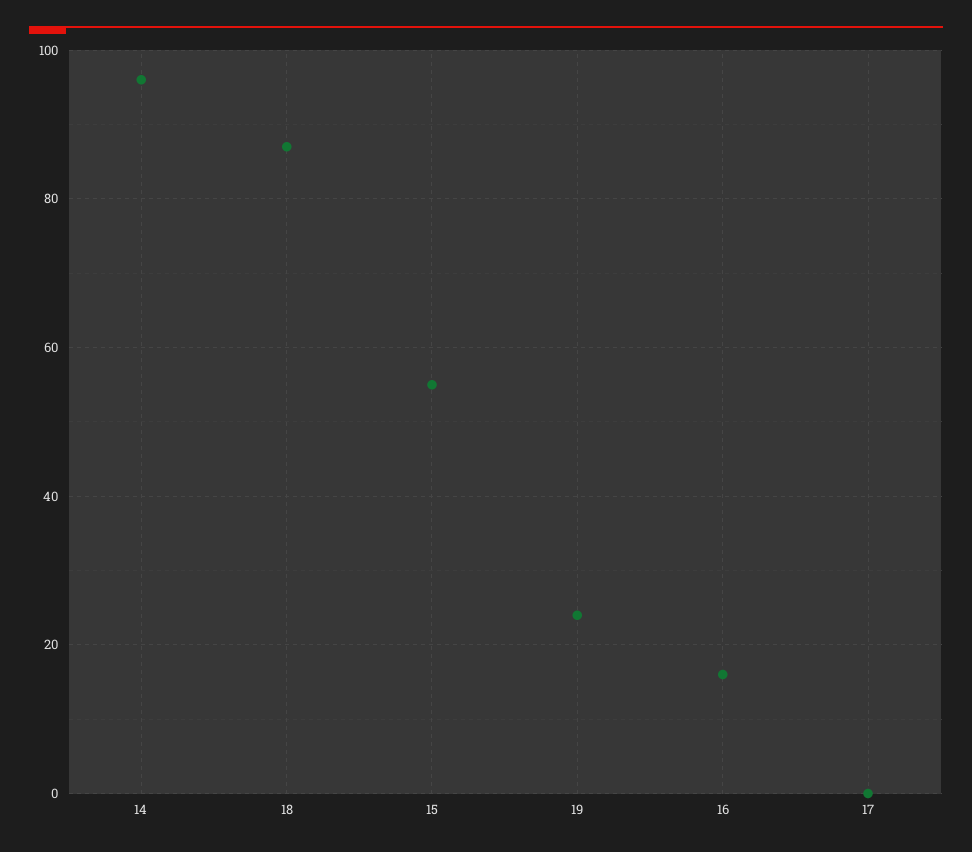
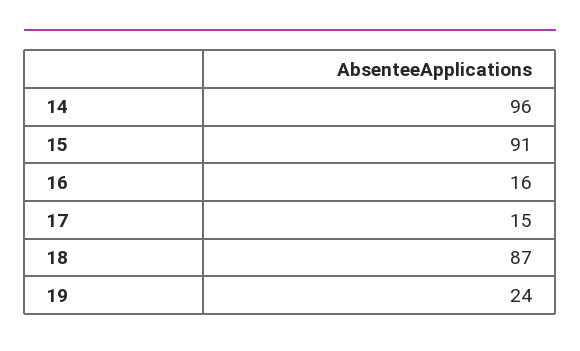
  {
    "14": 96,
    "18": 87,
-   "15": 55,
+   "15": 91,
    "19": 24,
    "16": 16,
-   "17": 0
+   "17": 15
  }

